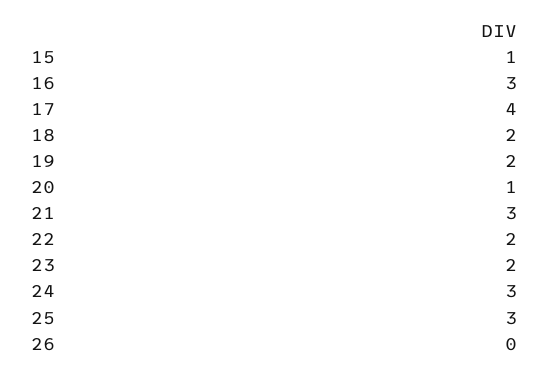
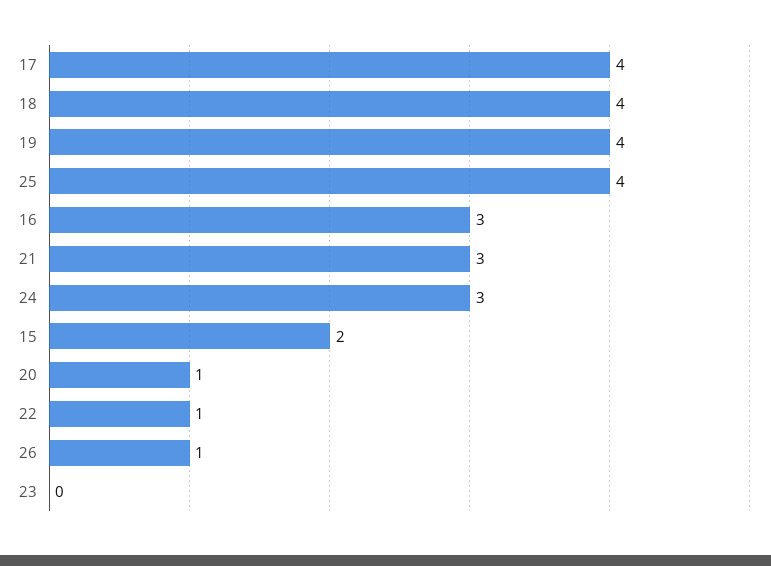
  {
-   "15": 1,
+   "15": 2,
    "16": 3,
    "17": 4,
-   "18": 2,
+   "18": 4,
-   "19": 2,
+   "19": 4,
    "20": 1,
    "21": 3,
-   "22": 2,
+   "22": 1,
-   "23": 2,
+   "23": 0,
    "24": 3,
-   "25": 3,
+   "25": 4,
-   "26": 0
+   "26": 1
  }

